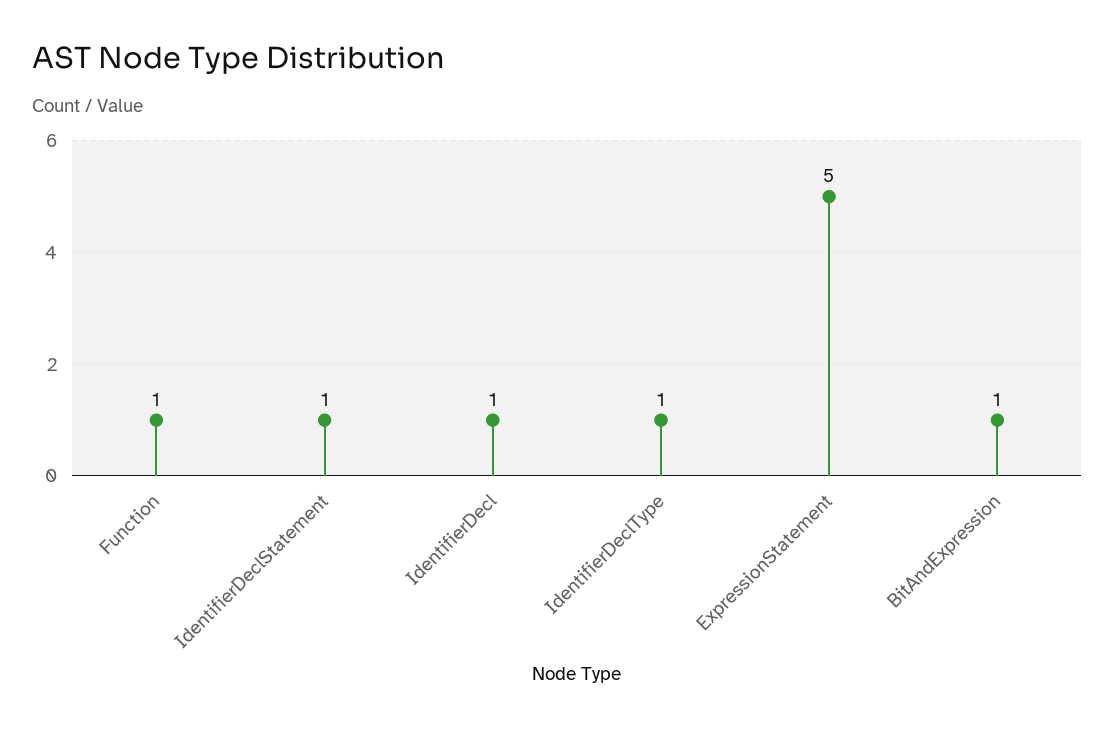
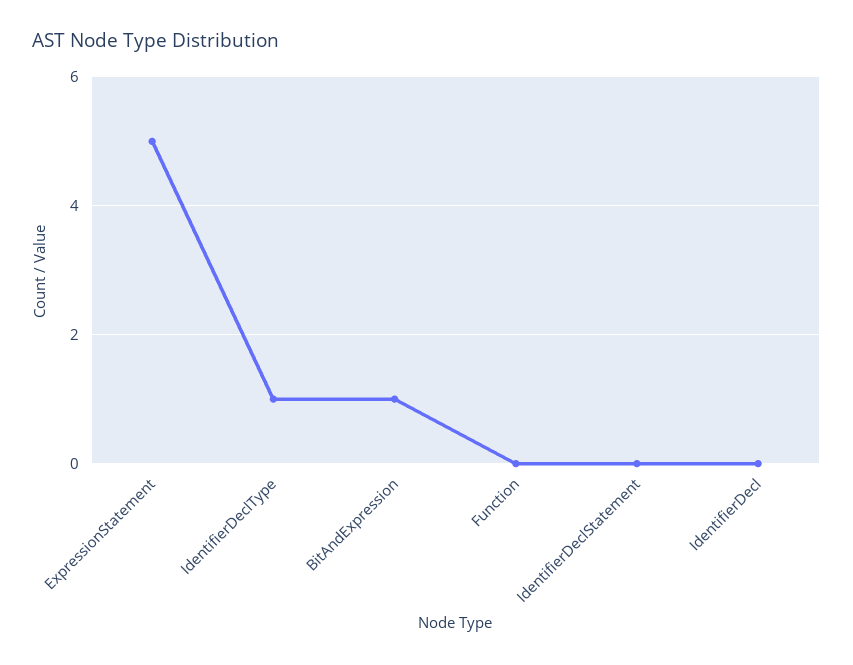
  {
-   "Function": 1,
+   "Function": 0,
-   "IdentifierDeclStatement": 1,
+   "IdentifierDeclStatement": 0,
-   "IdentifierDecl": 1,
+   "IdentifierDecl": 0,
    "IdentifierDeclType": 1,
    "ExpressionStatement": 5,
    "BitAndExpression": 1
  }

